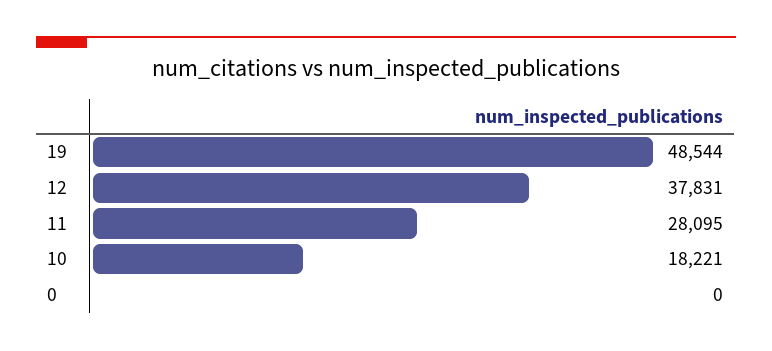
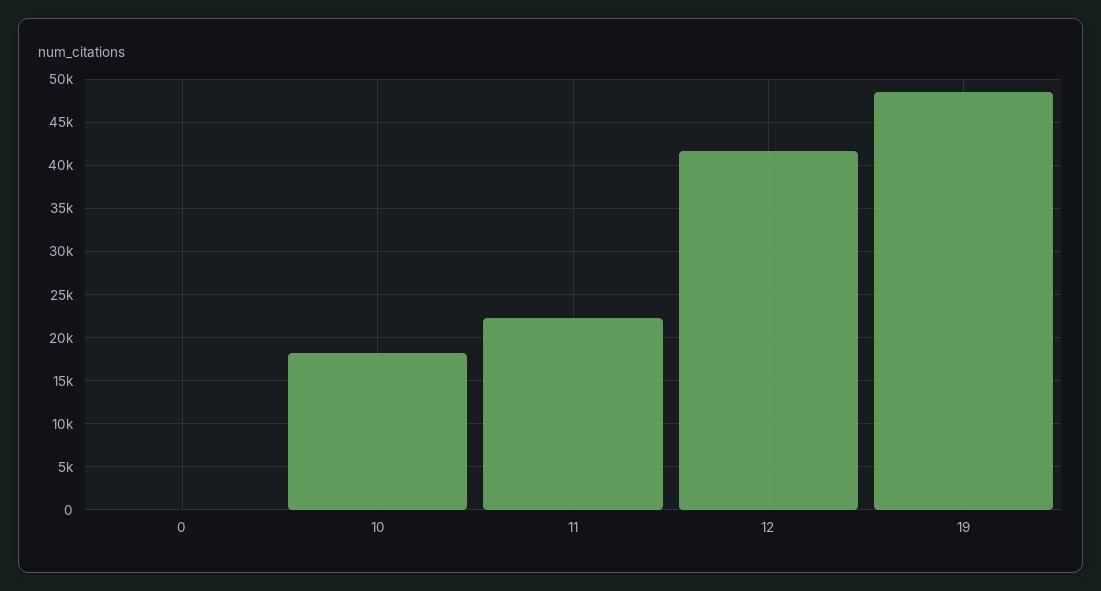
  {
    "19": 48544,
-   "12": 37831,
+   "12": 42000,
-   "11": 28095,
+   "11": 22000,
    "10": 18221,
    "0": 0
  }

